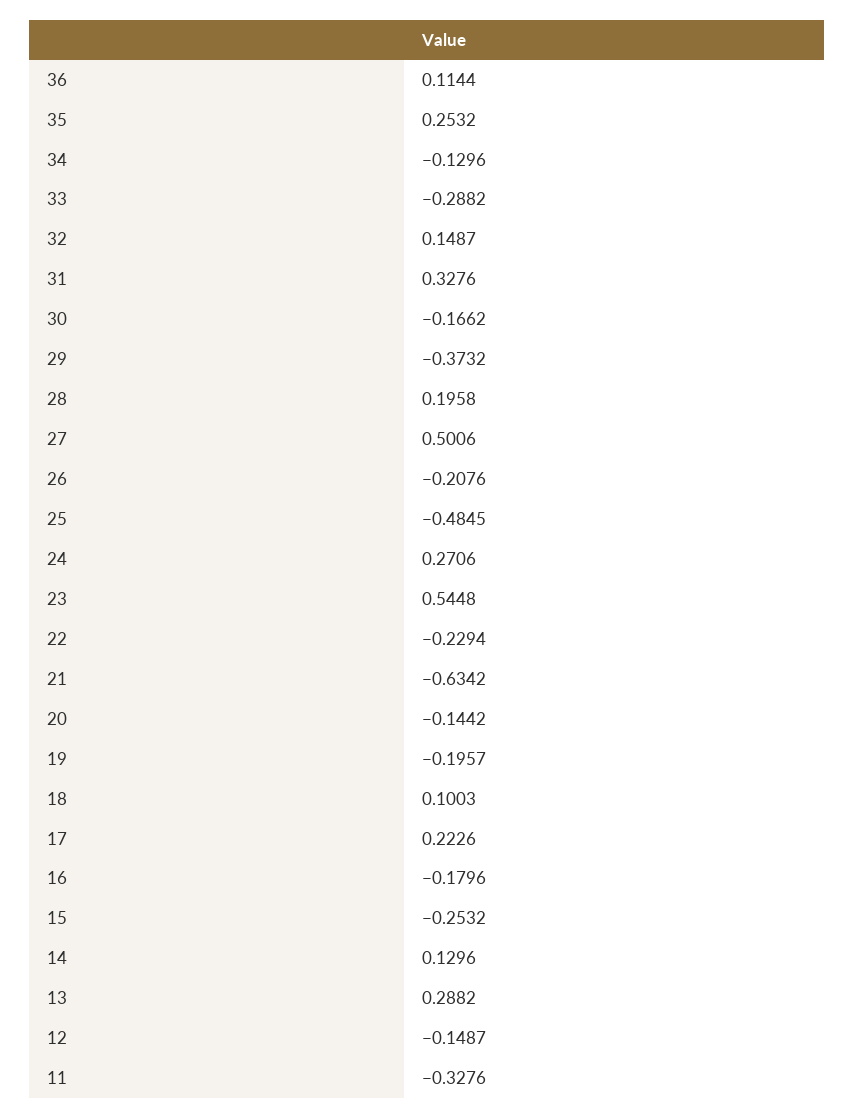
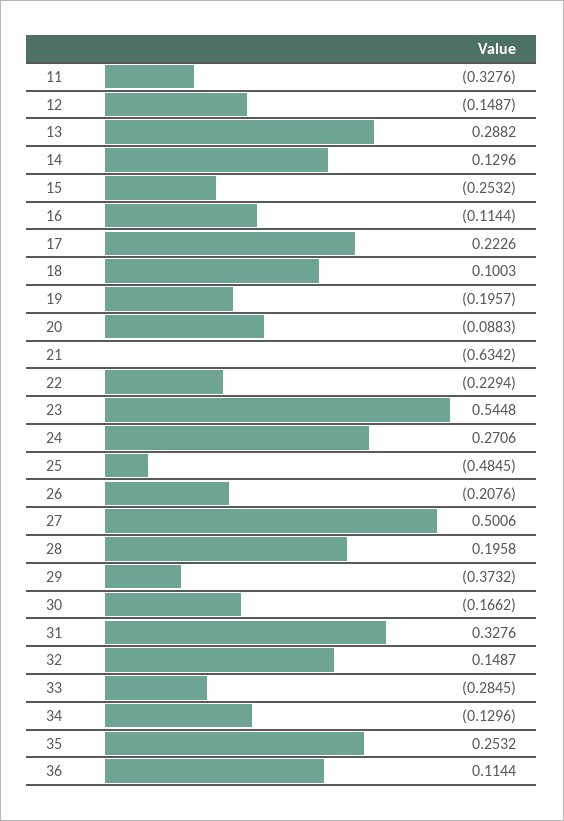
  {
    "36": 0.1144,
    "35": 0.2532,
    "34": -0.1296,
-   "33": -0.2882,
+   "33": -0.2845,
    "32": 0.1487,
    "31": 0.3276,
    "30": -0.1662,
    "29": -0.3732,
    "28": 0.1958,
    "27": 0.5006,
    "26": -0.2076,
    "25": -0.4845,
    "24": 0.2706,
    "23": 0.5448,
    "22": -0.2294,
    "21": -0.6342,
-   "20": -0.1442,
+   "20": -0.0883,
    "19": -0.1957,
    "18": 0.1003,
    "17": 0.2226,
-   "16": -0.1796,
+   "16": -0.1144,
    "15": -0.2532,
    "14": 0.1296,
    "13": 0.2882,
    "12": -0.1487,
    "11": -0.3276
  }

